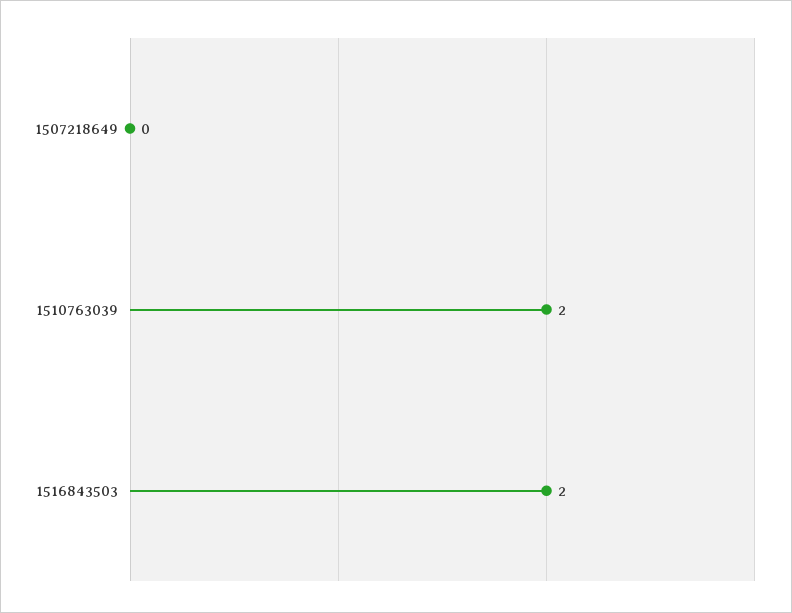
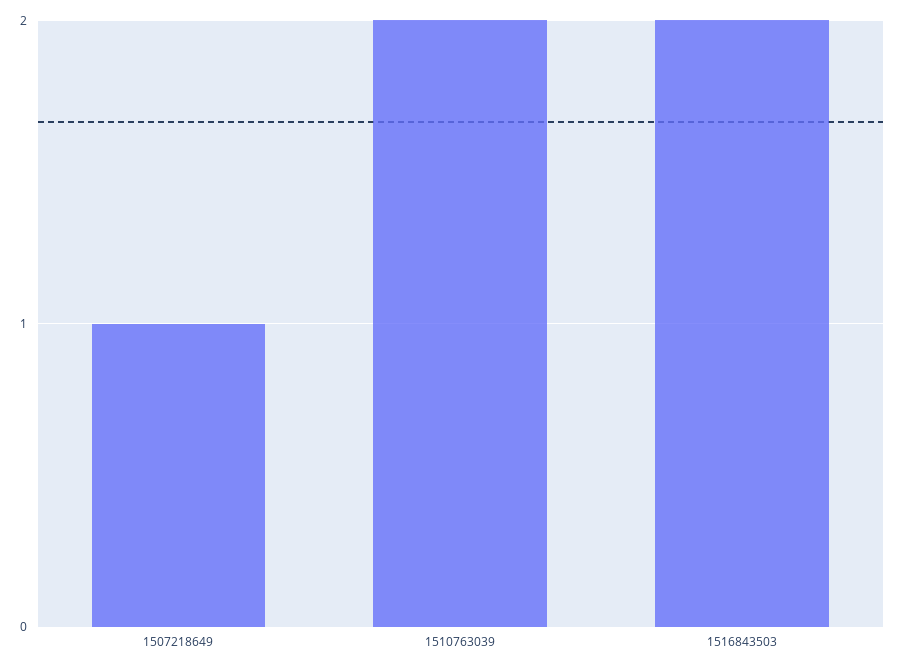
  {
-   "1507218649": 0,
+   "1507218649": 1,
    "1510763039": 2,
    "1516843503": 2
  }

